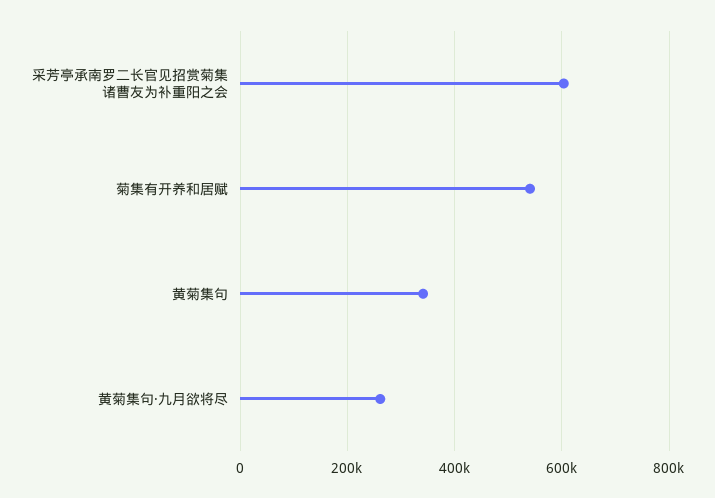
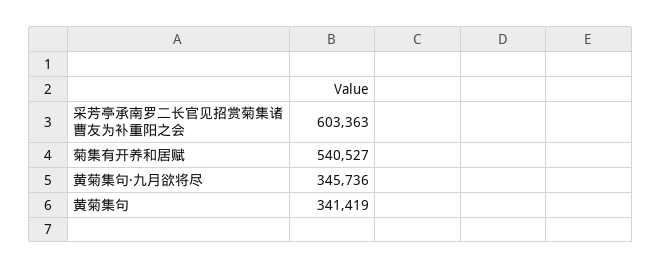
  {
    "采芳亭承南罗二长官见招赏菊集诸曹友为补重阳之会": 603363,
    "菊集有开养和居赋": 540527,
    "黄菊集句": 341419,
-   "黄菊集句·九月欲将尽": 260000
+   "黄菊集句·九月欲将尽": 345736
  }

